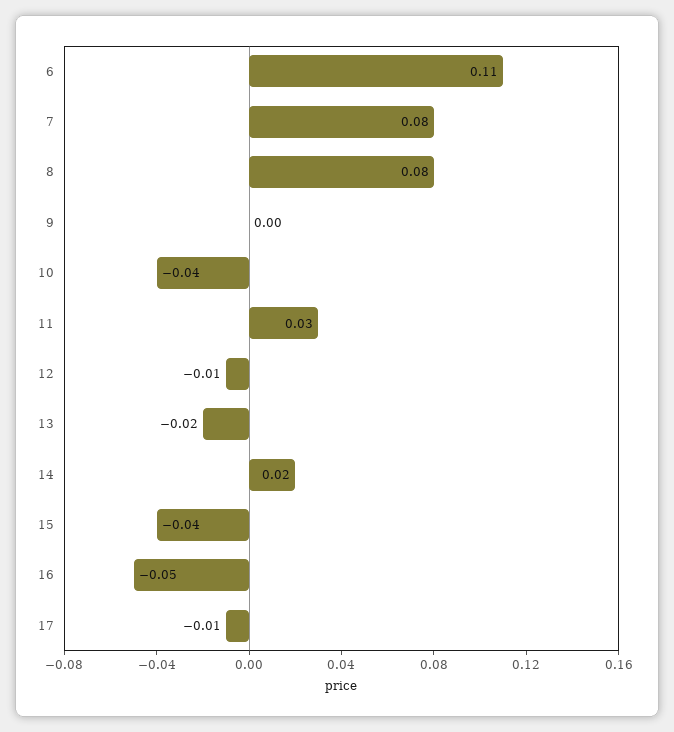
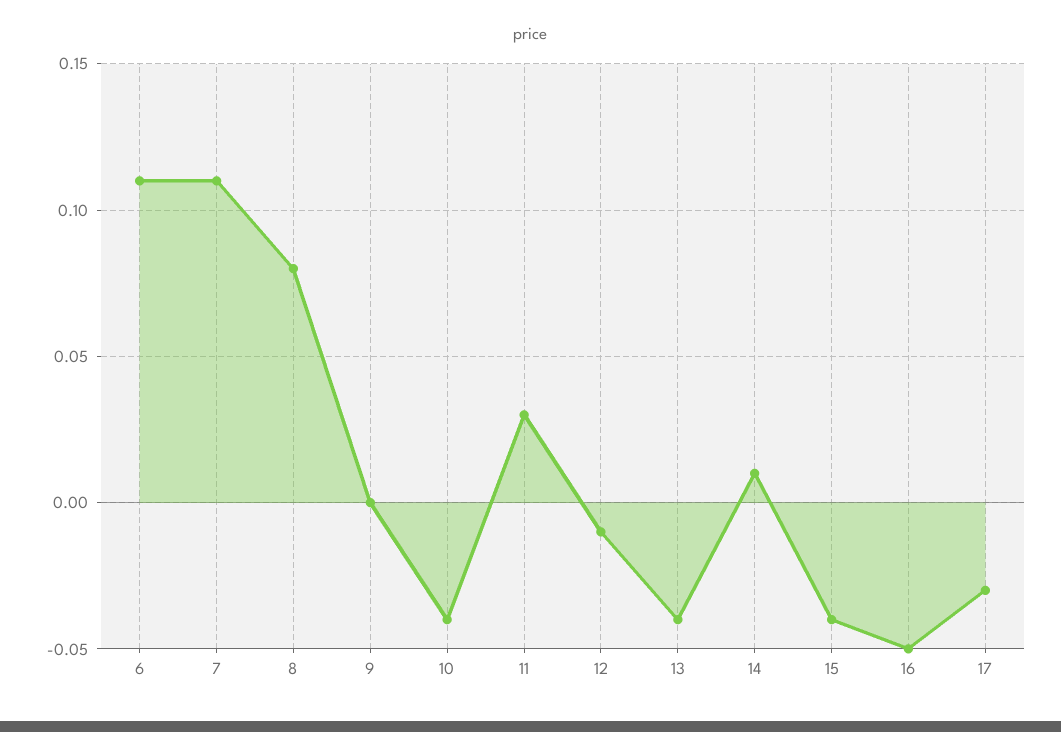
  {
    "6": 0.11,
-   "7": 0.08,
+   "7": 0.11,
    "8": 0.08,
    "9": 0,
    "10": -0.04,
    "11": 0.03,
    "12": -0.01,
-   "13": -0.02,
+   "13": -0.04,
-   "14": 0.02,
+   "14": 0.01,
    "15": -0.04,
    "16": -0.05,
-   "17": -0.01
+   "17": -0.03
  }

